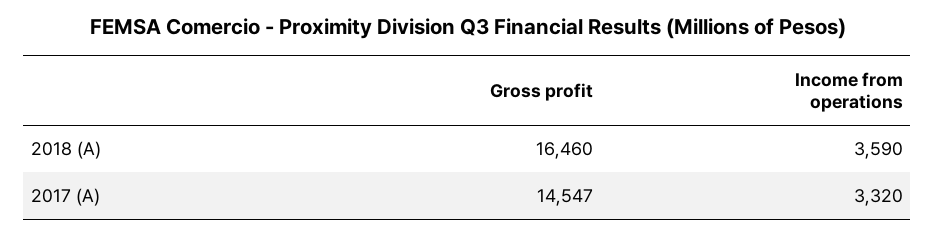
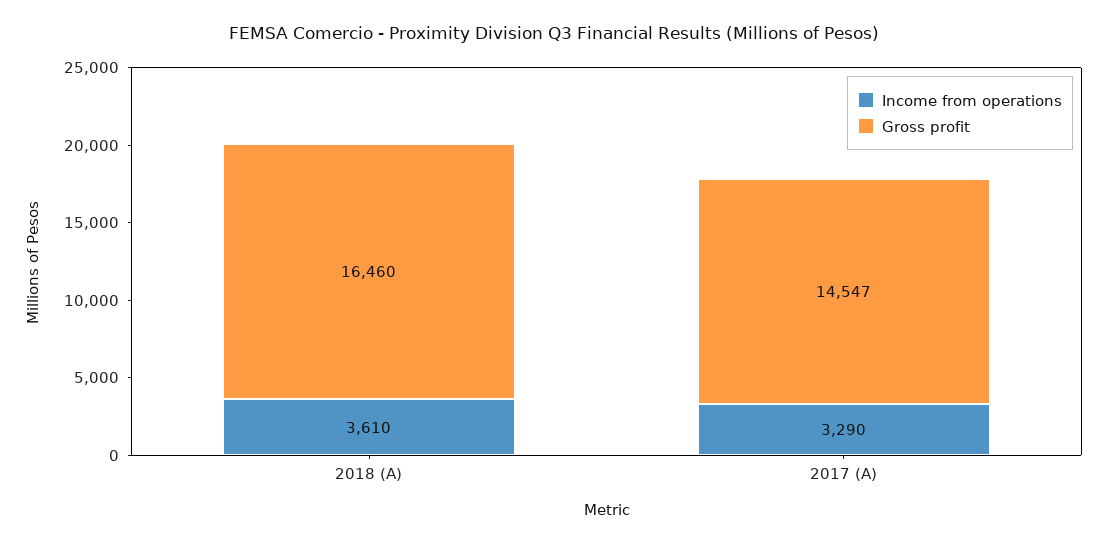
  {
    "Gross profit": {
      "2018 (A)": 16460,
      "2017 (A)": 14547
    },
    "Income from operations": {
-     "2018 (A)": 3590,
+     "2018 (A)": 3610,
-     "2017 (A)": 3320
+     "2017 (A)": 3290
    }
  }

